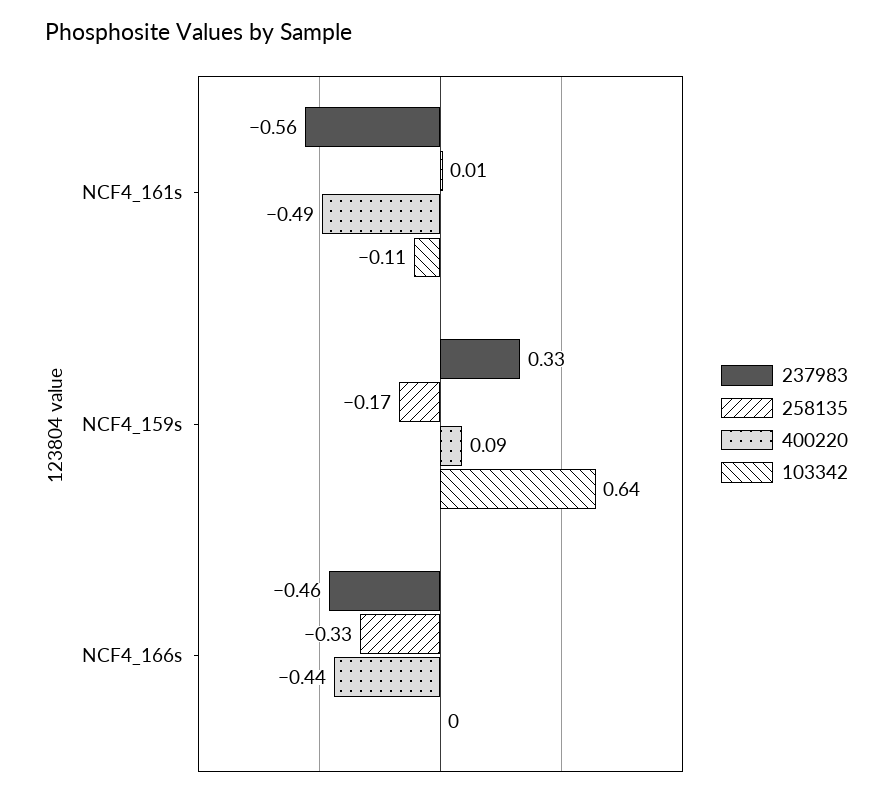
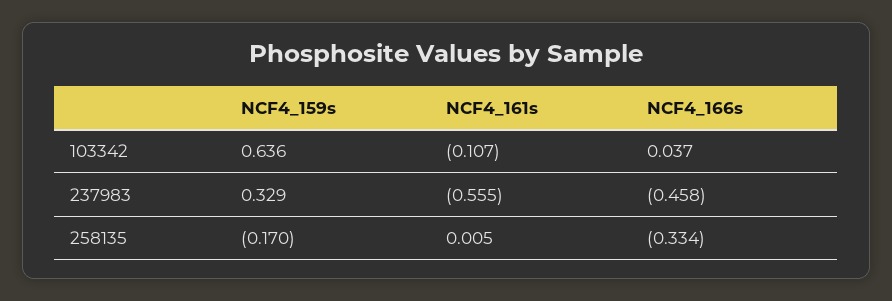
  {
    "237983": {
      "NCF4_161s": -0.555,
      "NCF4_159s": 0.329,
      "NCF4_166s": -0.458
    },
    "258135": {
      "NCF4_161s": 0.005,
      "NCF4_159s": -0.17,
      "NCF4_166s": -0.334
    },
-   "400220": {
-     "NCF4_161s": -0.49,
-     "NCF4_159s": 0.09,
-     "NCF4_166s": -0.44
-   },
    "103342": {
      "NCF4_161s": -0.107,
      "NCF4_159s": 0.636,
-     "NCF4_166s": 0
+     "NCF4_166s": 0.037
    }
  }

